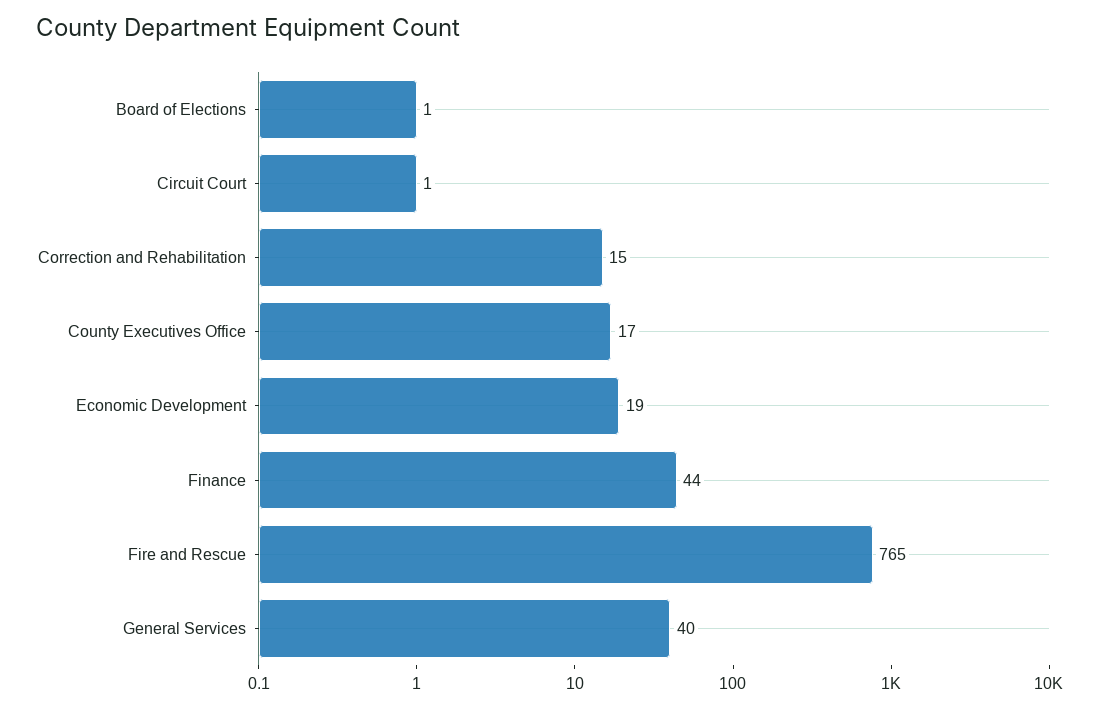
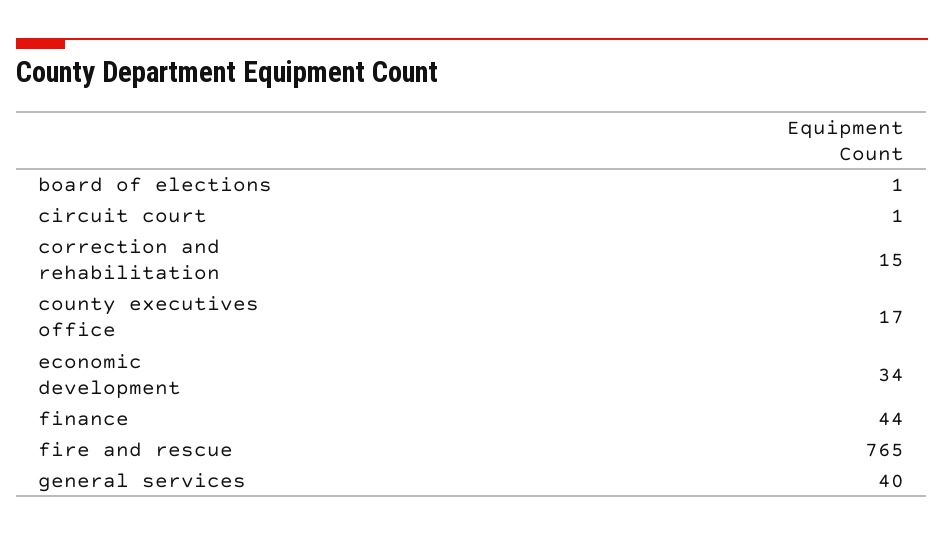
  {
    "Board of Elections": 1,
    "Circuit Court": 1,
    "Correction and Rehabilitation": 15,
    "County Executives Office": 17,
-   "Economic Development": 19,
+   "Economic Development": 34,
    "Finance": 44,
    "Fire and Rescue": 765,
    "General Services": 40
  }

